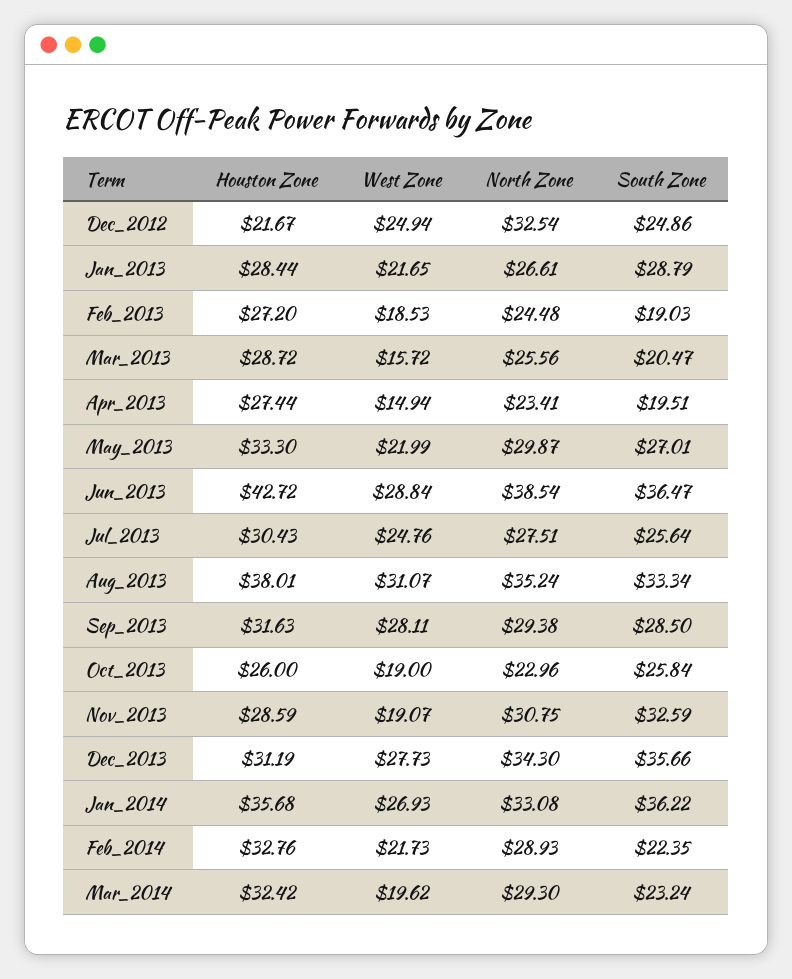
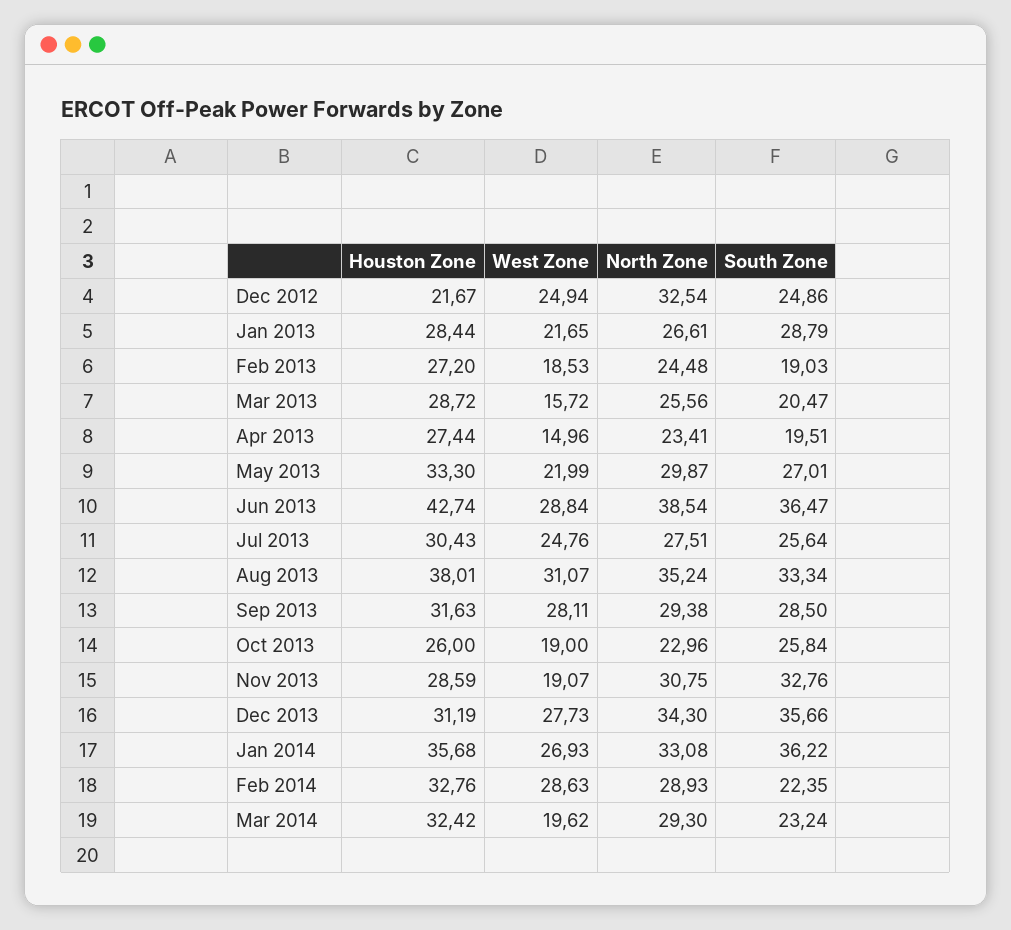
  {
    "Houston Zone": {
      "Dec_2012": 21.67,
      "Jan_2013": 28.44,
      "Feb_2013": 27.2,
      "Mar_2013": 28.72,
      "Apr_2013": 27.44,
      "May_2013": 33.3,
-     "Jun_2013": 42.72,
+     "Jun_2013": 42.74,
      "Jul_2013": 30.43,
      "Aug_2013": 38.01,
      "Sep_2013": 31.63,
      "Oct_2013": 26,
      "Nov_2013": 28.59,
      "Dec_2013": 31.19,
      "Jan_2014": 35.68,
      "Feb_2014": 32.76,
      "Mar_2014": 32.42
    },
    "West Zone": {
      "Dec_2012": 24.94,
      "Jan_2013": 21.65,
      "Feb_2013": 18.53,
      "Mar_2013": 15.72,
-     "Apr_2013": 14.94,
+     "Apr_2013": 14.96,
      "May_2013": 21.99,
      "Jun_2013": 28.84,
      "Jul_2013": 24.76,
      "Aug_2013": 31.07,
      "Sep_2013": 28.11,
      "Oct_2013": 19,
      "Nov_2013": 19.07,
      "Dec_2013": 27.73,
      "Jan_2014": 26.93,
-     "Feb_2014": 21.73,
+     "Feb_2014": 28.63,
      "Mar_2014": 19.62
    },
    "North Zone": {
      "Dec_2012": 32.54,
      "Jan_2013": 26.61,
      "Feb_2013": 24.48,
      "Mar_2013": 25.56,
      "Apr_2013": 23.41,
      "May_2013": 29.87,
      "Jun_2013": 38.54,
      "Jul_2013": 27.51,
      "Aug_2013": 35.24,
      "Sep_2013": 29.38,
      "Oct_2013": 22.96,
      "Nov_2013": 30.75,
      "Dec_2013": 34.3,
      "Jan_2014": 33.08,
      "Feb_2014": 28.93,
      "Mar_2014": 29.3
    },
    "South Zone": {
      "Dec_2012": 24.86,
      "Jan_2013": 28.79,
      "Feb_2013": 19.03,
      "Mar_2013": 20.47,
      "Apr_2013": 19.51,
      "May_2013": 27.01,
      "Jun_2013": 36.47,
      "Jul_2013": 25.64,
      "Aug_2013": 33.34,
      "Sep_2013": 28.5,
      "Oct_2013": 25.84,
-     "Nov_2013": 32.59,
+     "Nov_2013": 32.76,
      "Dec_2013": 35.66,
      "Jan_2014": 36.22,
      "Feb_2014": 22.35,
      "Mar_2014": 23.24
    }
  }

